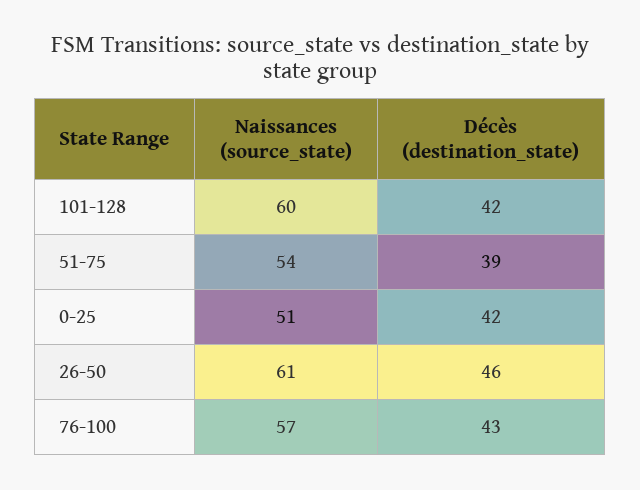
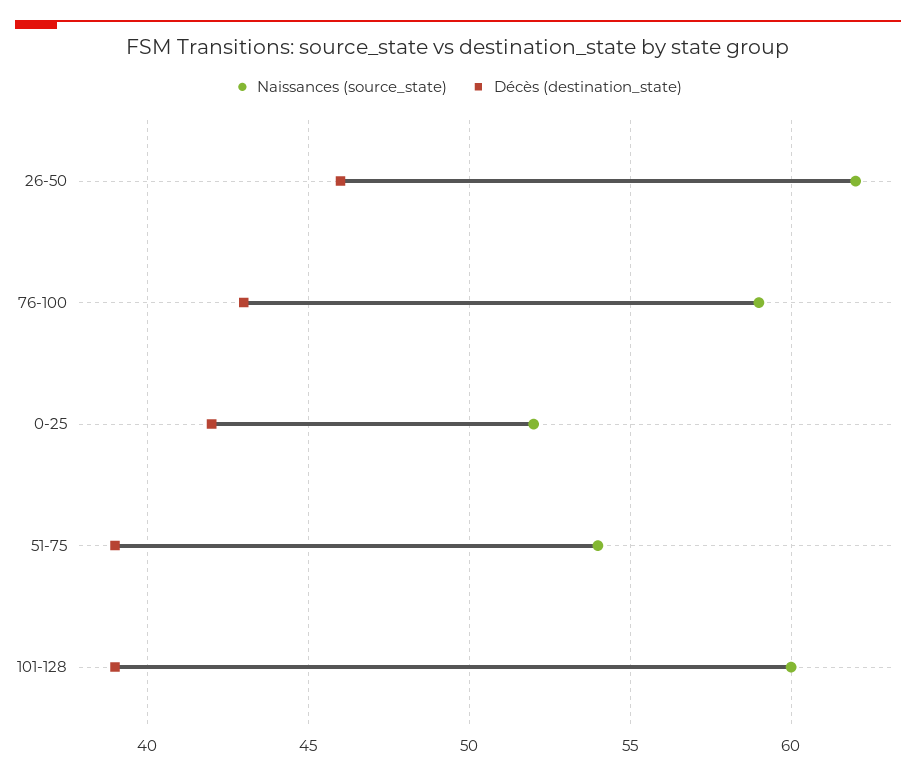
  {
    "Naissances (source_state)": {
      "101-128": 60,
      "51-75": 54,
-     "0-25": 51,
+     "0-25": 52,
-     "26-50": 61,
+     "26-50": 62,
-     "76-100": 57
+     "76-100": 59
    },
    "Décès (destination_state)": {
-     "101-128": 42,
+     "101-128": 39,
      "51-75": 39,
      "0-25": 42,
      "26-50": 46,
      "76-100": 43
    }
  }

